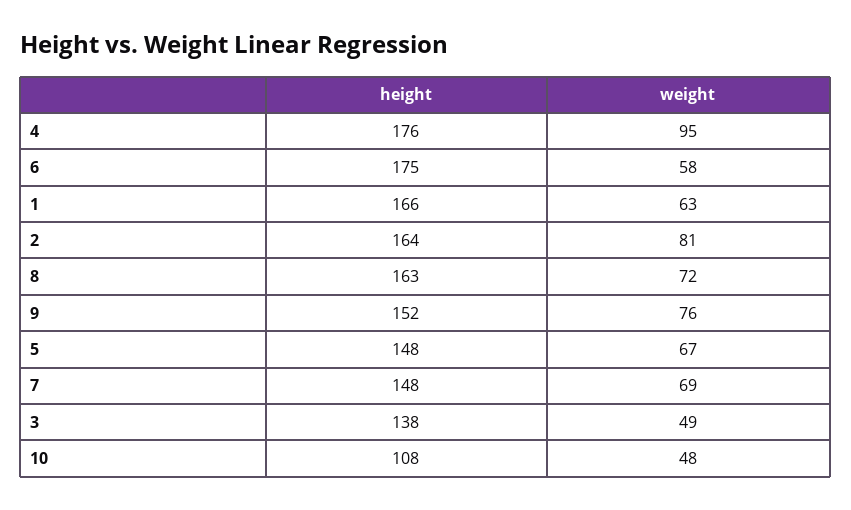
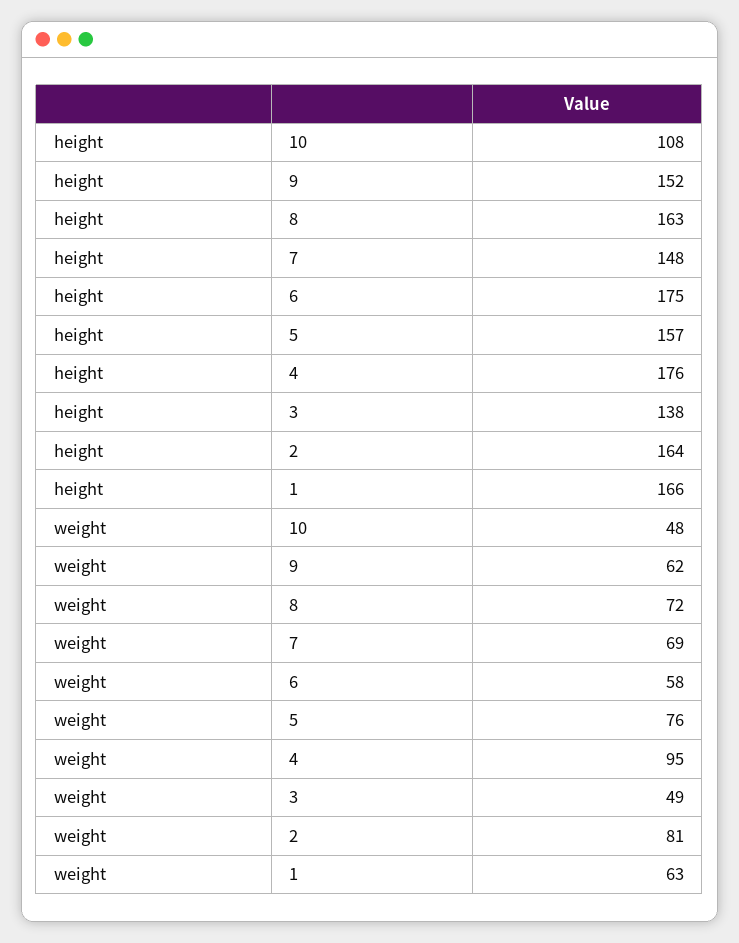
  {
    "height": {
      "4": 176,
      "6": 175,
      "1": 166,
      "2": 164,
      "8": 163,
      "9": 152,
-     "5": 148,
+     "5": 157,
      "7": 148,
      "3": 138,
      "10": 108
    },
    "weight": {
      "4": 95,
      "6": 58,
      "1": 63,
      "2": 81,
      "8": 72,
-     "9": 76,
+     "9": 62,
-     "5": 67,
+     "5": 76,
      "7": 69,
      "3": 49,
      "10": 48
    }
  }

